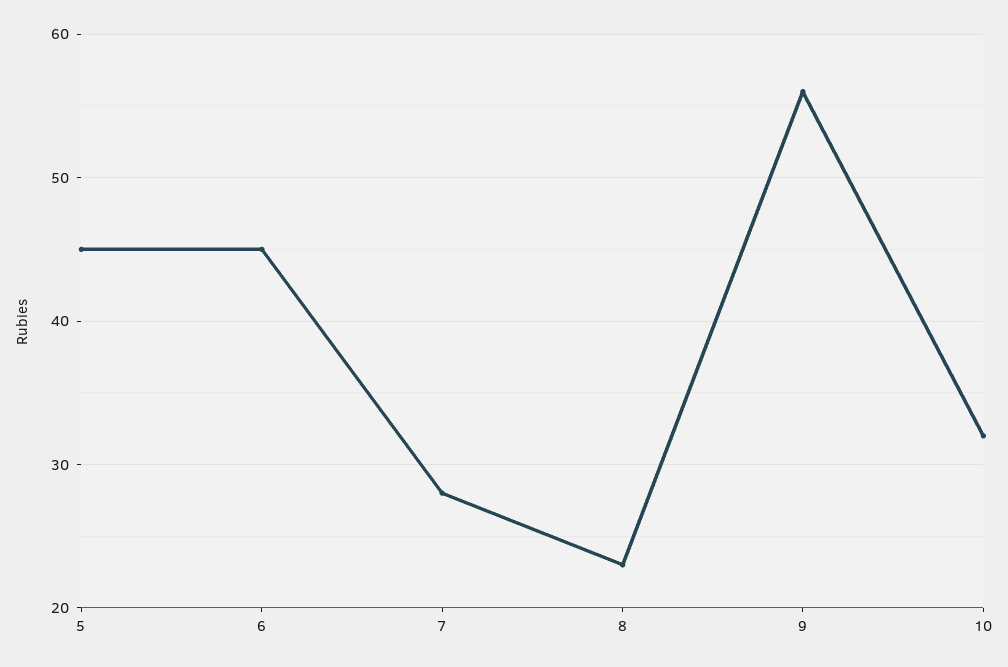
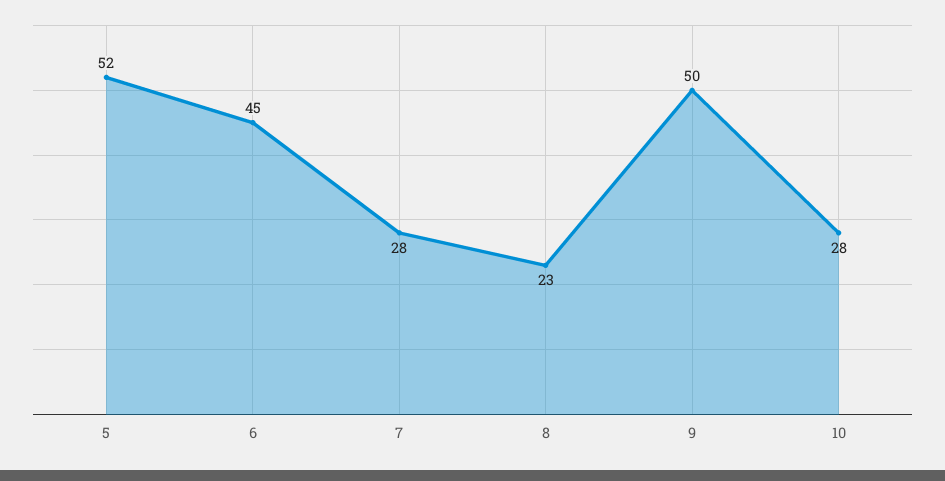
  {
-   "5": 45,
+   "5": 52,
    "6": 45,
    "7": 28,
    "8": 23,
-   "9": 56,
+   "9": 50,
-   "10": 32
+   "10": 28
  }

